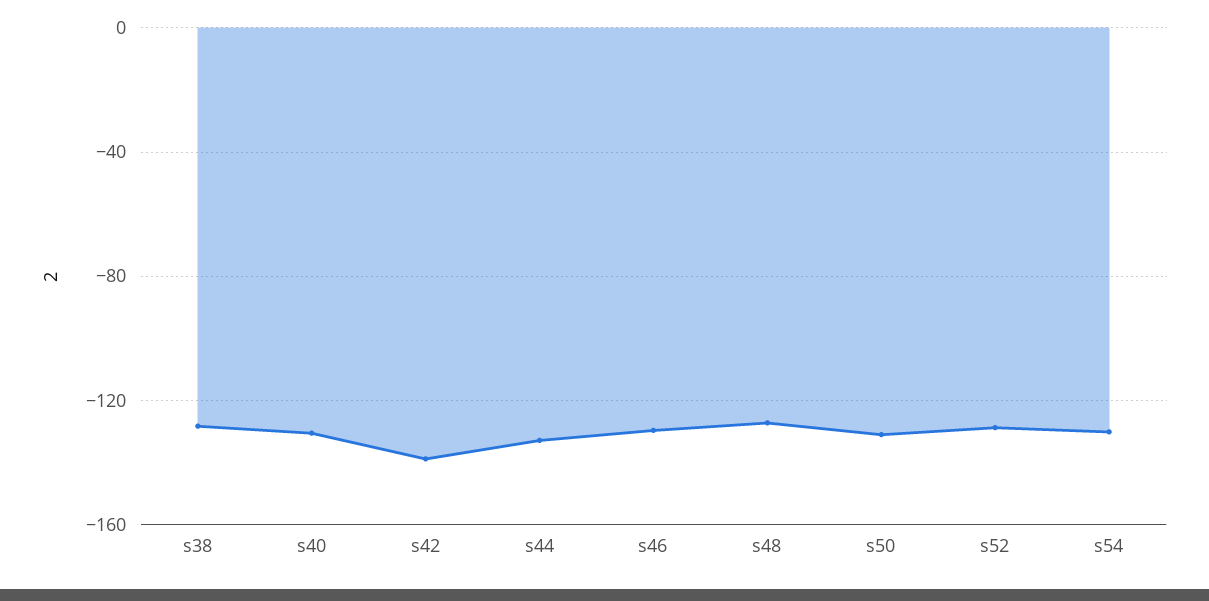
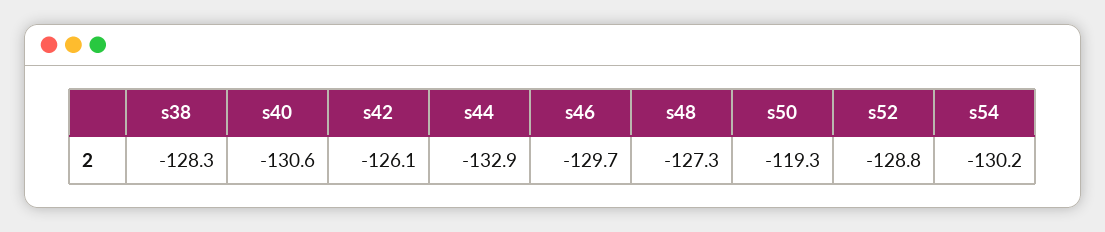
  {
    "s38": -128.3,
    "s40": -130.6,
-   "s42": -140,
+   "s42": -126.1,
    "s44": -132.9,
    "s46": -129.7,
    "s48": -127.3,
-   "s50": -130,
+   "s50": -119.3,
    "s52": -128.8,
    "s54": -130.2
  }

